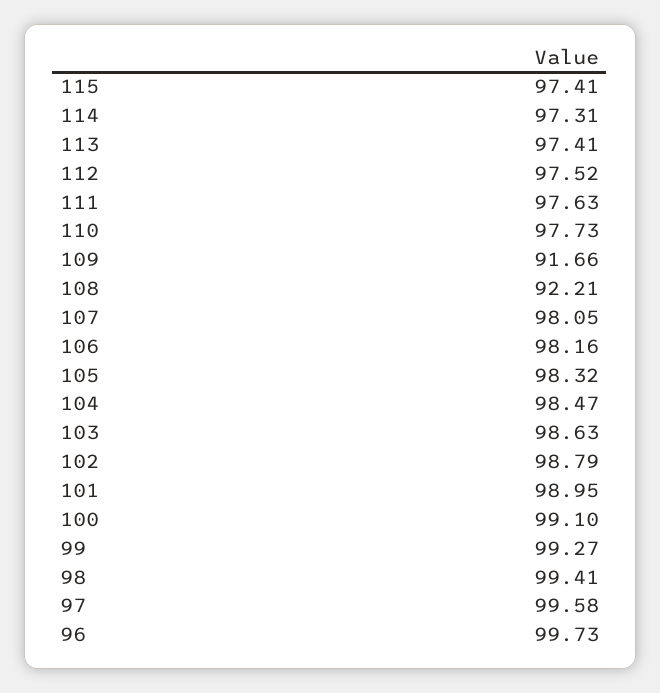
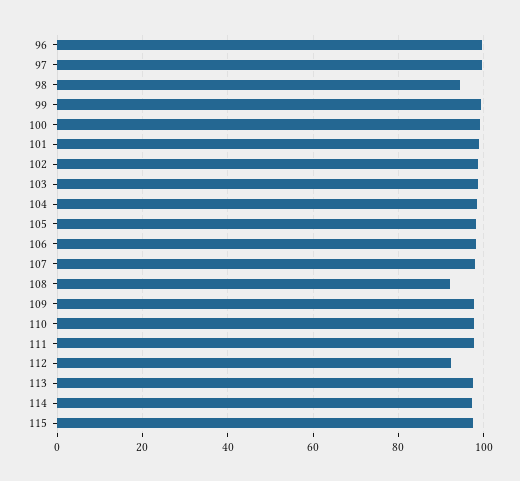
  {
    "115": 97.41,
    "114": 97.31,
    "113": 97.41,
-   "112": 97.52,
+   "112": 92,
    "111": 97.63,
    "110": 97.73,
-   "109": 91.66,
+   "109": 98,
    "108": 92.21,
    "107": 98.05,
    "106": 98.16,
    "105": 98.32,
    "104": 98.47,
    "103": 98.63,
    "102": 98.79,
    "101": 98.95,
    "100": 99.1,
    "99": 99.27,
-   "98": 99.41,
+   "98": 94,
    "97": 99.58,
    "96": 99.73
  }

